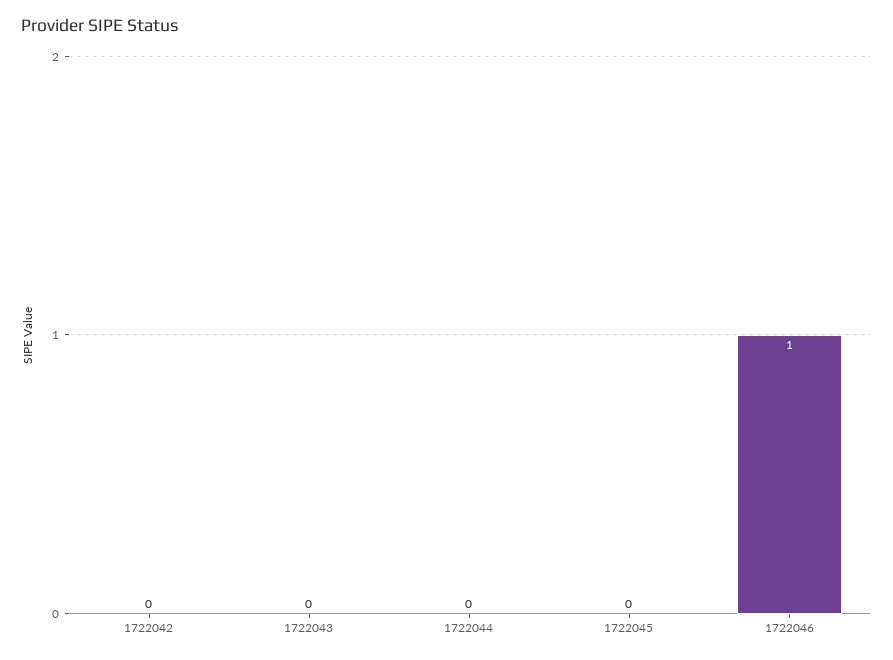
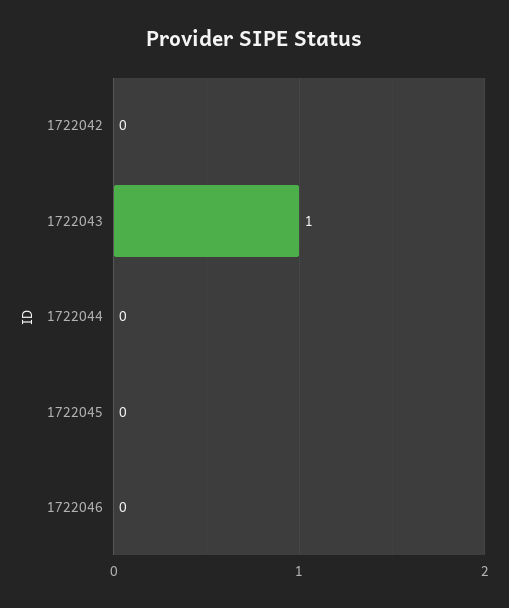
  {
    "1722042": 0,
-   "1722043": 0,
+   "1722043": 1,
    "1722044": 0,
    "1722045": 0,
-   "1722046": 1
+   "1722046": 0
  }

